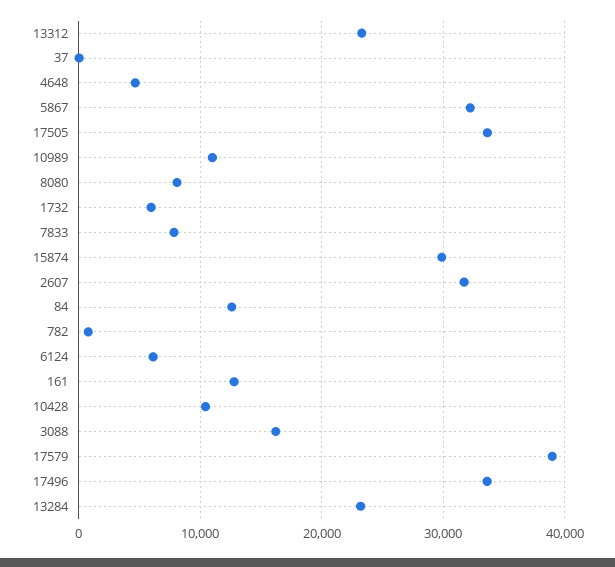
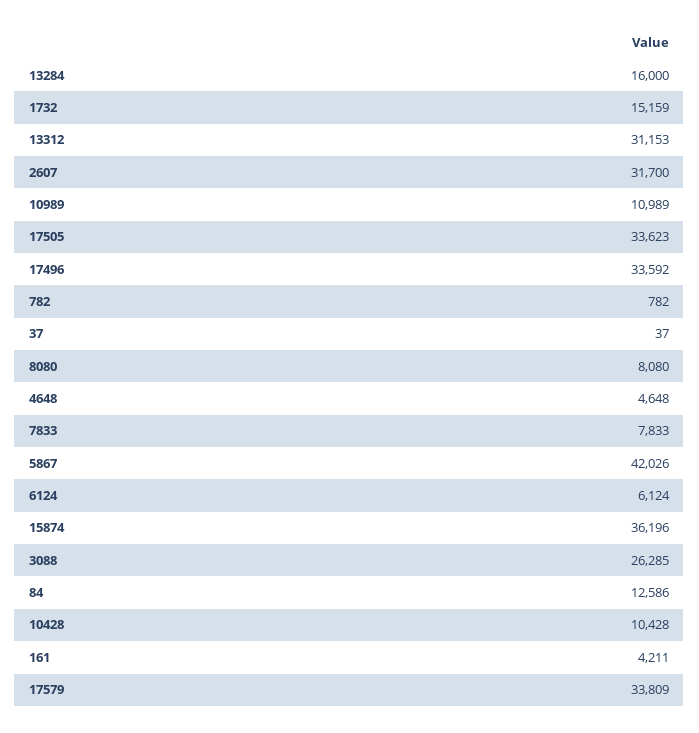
  {
-   "13312": 23000,
+   "13312": 31153,
    "37": 37,
    "4648": 4648,
-   "5867": 32000,
+   "5867": 42026,
    "17505": 33623,
    "10989": 10989,
    "8080": 8080,
-   "1732": 6000,
+   "1732": 15159,
    "7833": 7833,
-   "15874": 30000,
+   "15874": 36196,
    "2607": 31700,
    "84": 12586,
    "782": 782,
    "6124": 6124,
-   "161": 13000,
+   "161": 4211,
    "10428": 10428,
-   "3088": 16000,
+   "3088": 26285,
-   "17579": 39000,
+   "17579": 33809,
    "17496": 33592,
-   "13284": 23000
+   "13284": 16000
  }

